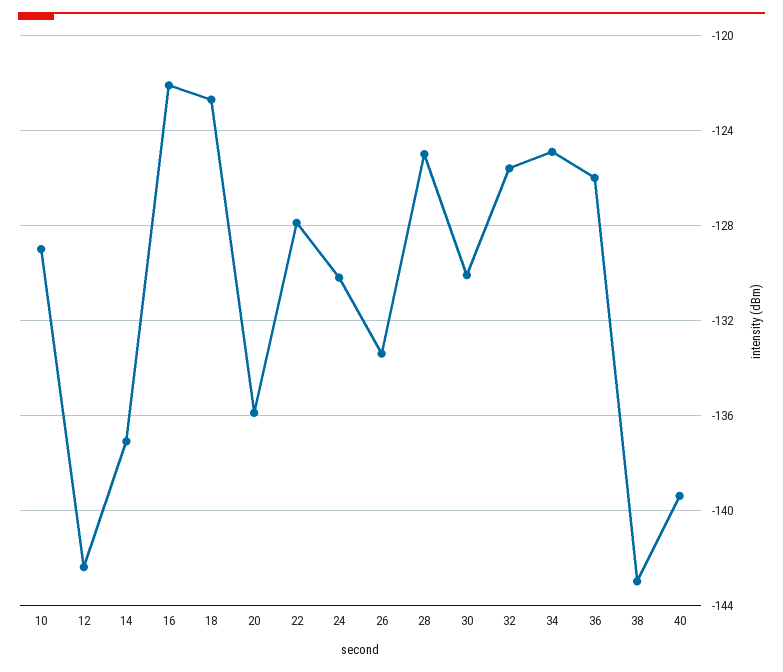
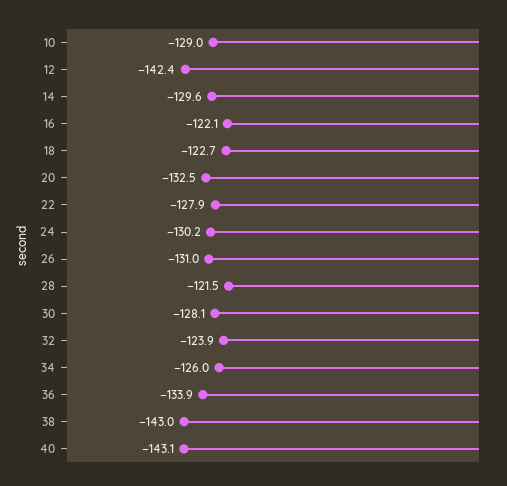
  {
    "10": -129,
    "12": -142.4,
-   "14": -137,
+   "14": -129.6,
    "16": -122.1,
    "18": -122.7,
-   "20": -136,
+   "20": -132.5,
    "22": -127.9,
    "24": -130.2,
-   "26": -133.5,
+   "26": -131,
-   "28": -125,
+   "28": -121.5,
-   "30": -130,
+   "30": -128.1,
-   "32": -125.5,
+   "32": -123.9,
-   "34": -125,
+   "34": -126,
-   "36": -126,
+   "36": -133.9,
    "38": -143,
-   "40": -139.5
+   "40": -143.1
  }

